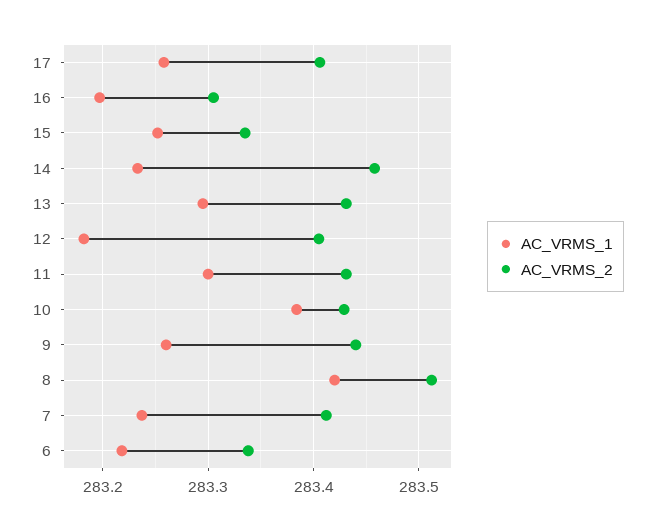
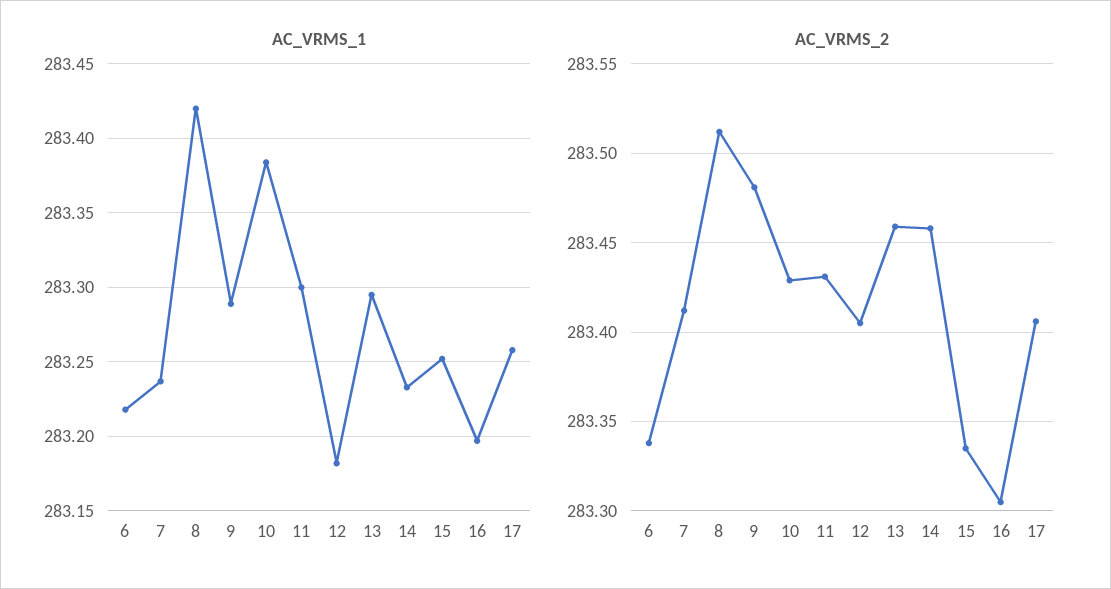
  {
    "AC_VRMS_1": {
      "17": 283.26,
      "16": 283.195,
      "15": 283.25,
      "14": 283.235,
      "13": 283.295,
      "12": 283.18,
      "11": 283.3,
      "10": 283.385,
-     "9": 283.26,
+     "9": 283.29,
      "8": 283.42,
      "7": 283.235,
      "6": 283.22
    },
    "AC_VRMS_2": {
      "17": 283.405,
      "16": 283.305,
      "15": 283.335,
      "14": 283.46,
-     "13": 283.43,
+     "13": 283.46,
      "12": 283.405,
      "11": 283.43,
      "10": 283.43,
-     "9": 283.44,
+     "9": 283.48,
      "8": 283.51,
      "7": 283.41,
      "6": 283.34
    }
  }

